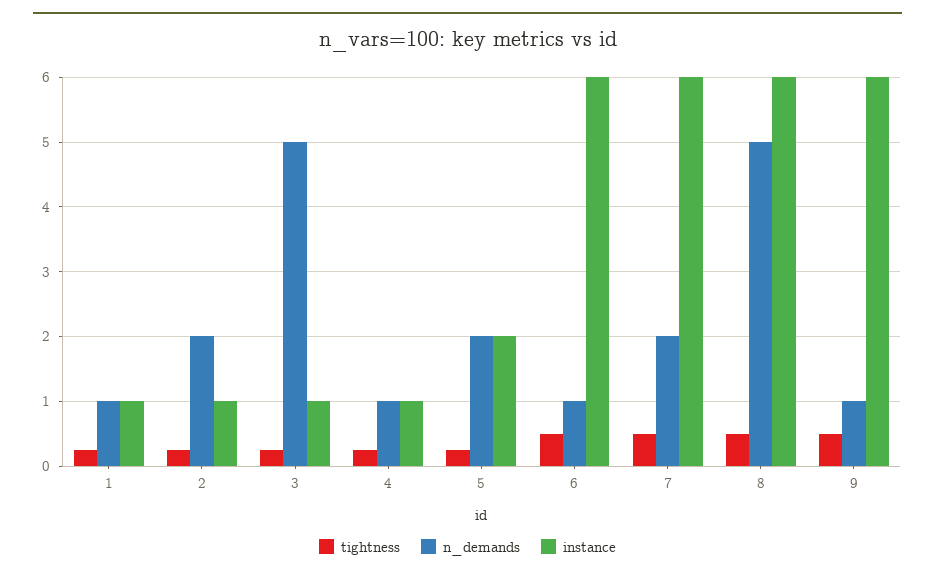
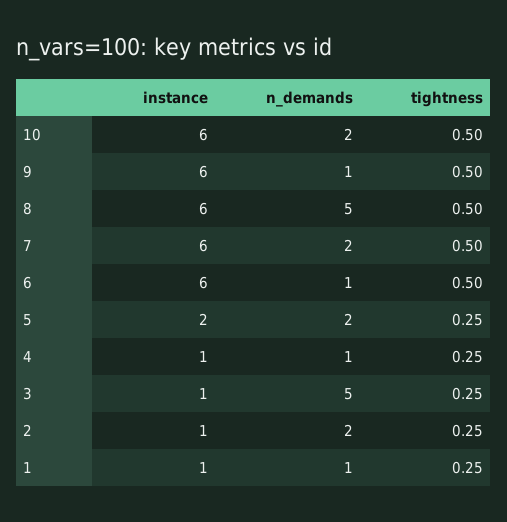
  {
    "tightness": {
      "1": 0.25,
      "2": 0.25,
      "3": 0.25,
      "4": 0.25,
      "5": 0.25,
      "6": 0.5,
      "7": 0.5,
      "8": 0.5,
-     "9": 0.5
+     "9": 0.5,
+     "10": 0.5
    },
    "n_demands": {
      "1": 1,
      "2": 2,
      "3": 5,
      "4": 1,
      "5": 2,
      "6": 1,
      "7": 2,
      "8": 5,
-     "9": 1
+     "9": 1,
+     "10": 2
    },
    "instance": {
      "1": 1,
      "2": 1,
      "3": 1,
      "4": 1,
      "5": 2,
      "6": 6,
      "7": 6,
      "8": 6,
-     "9": 6
+     "9": 6,
+     "10": 6
    }
  }

